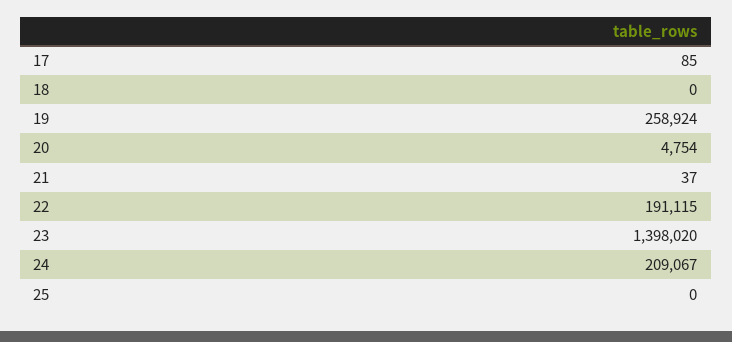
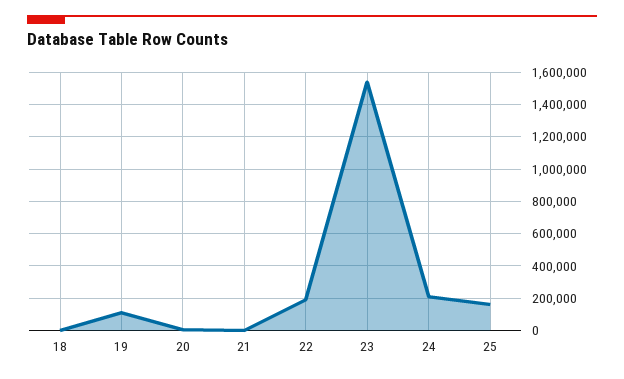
  {
-   "17": 85,
    "18": 0,
-   "19": 258924,
+   "19": 100000,
    "20": 4754,
    "21": 37,
    "22": 191115,
-   "23": 1398020,
+   "23": 1550000,
    "24": 209067,
-   "25": 0
+   "25": 150000
  }

